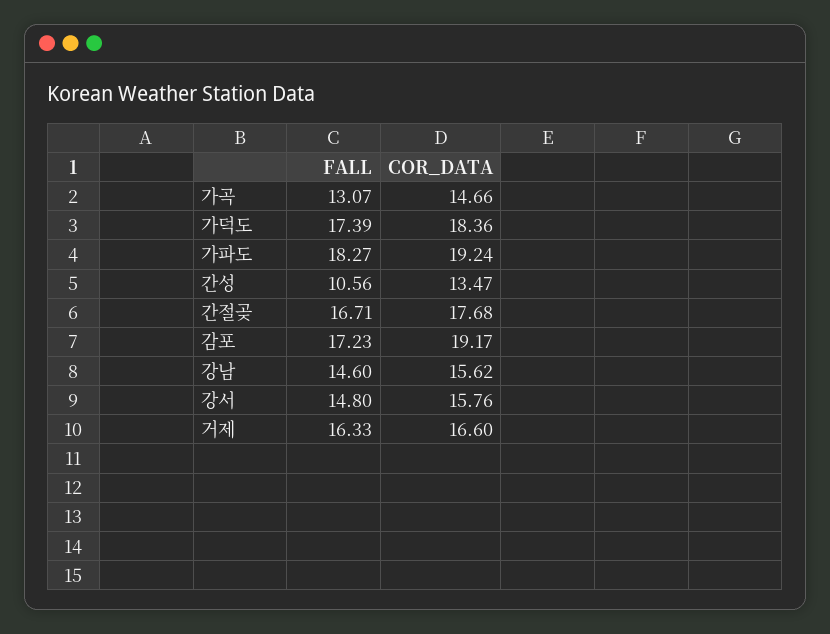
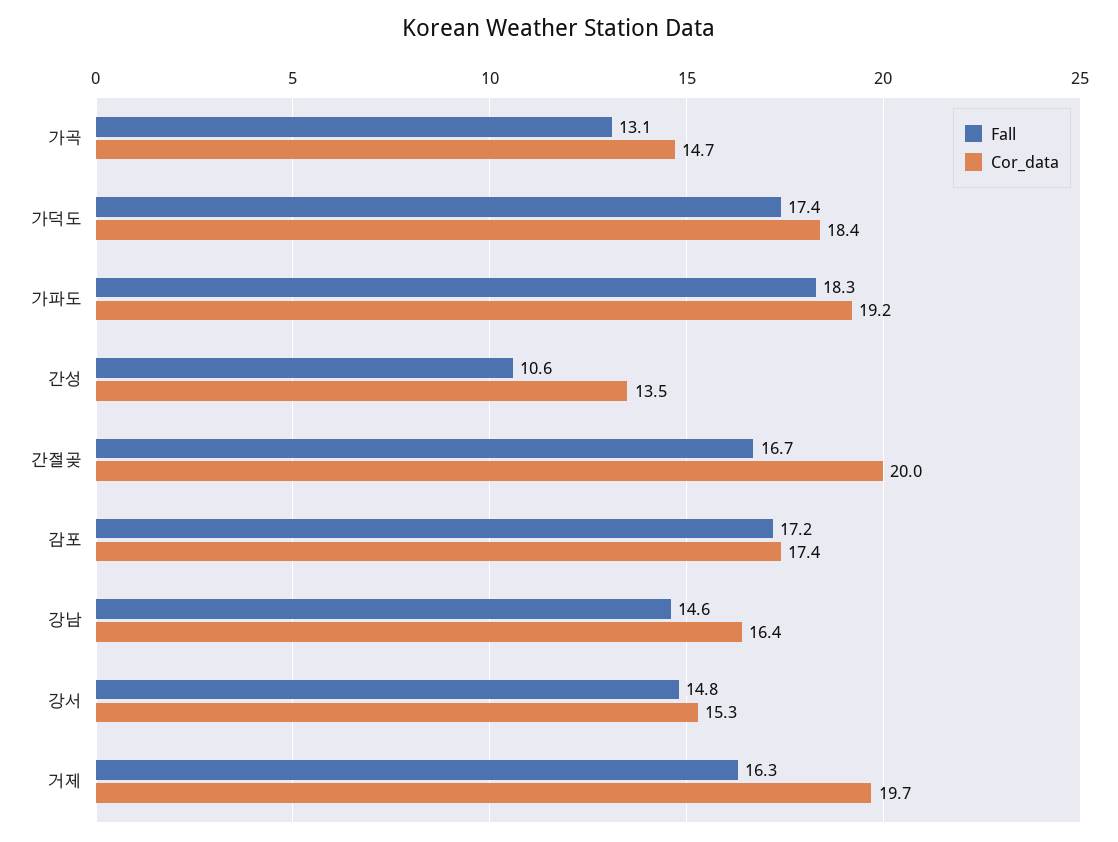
  {
    "FALL": {
      "가곡": 13.07,
      "가덕도": 17.39,
      "가파도": 18.27,
      "간성": 10.56,
      "간절곶": 16.71,
      "감포": 17.23,
      "강남": 14.6,
      "강서": 14.8,
      "거제": 16.33
    },
    "COR_DATA": {
      "가곡": 14.66,
      "가덕도": 18.36,
      "가파도": 19.24,
      "간성": 13.47,
-     "간절곶": 17.68,
+     "간절곶": 20,
-     "감포": 19.17,
+     "감포": 17.4,
-     "강남": 15.62,
+     "강남": 16.4,
-     "강서": 15.76,
+     "강서": 15.3,
-     "거제": 16.6
+     "거제": 19.7
    }
  }

